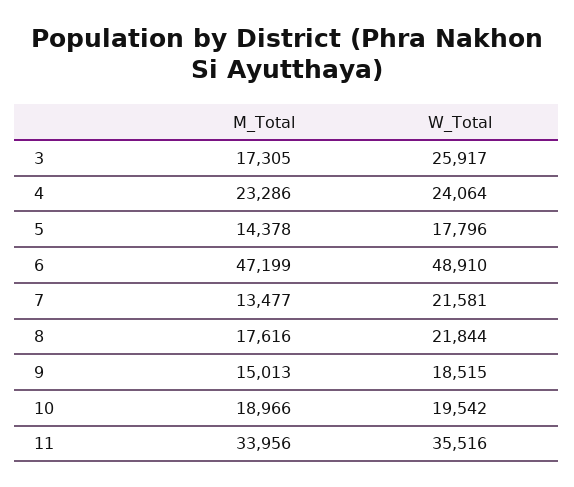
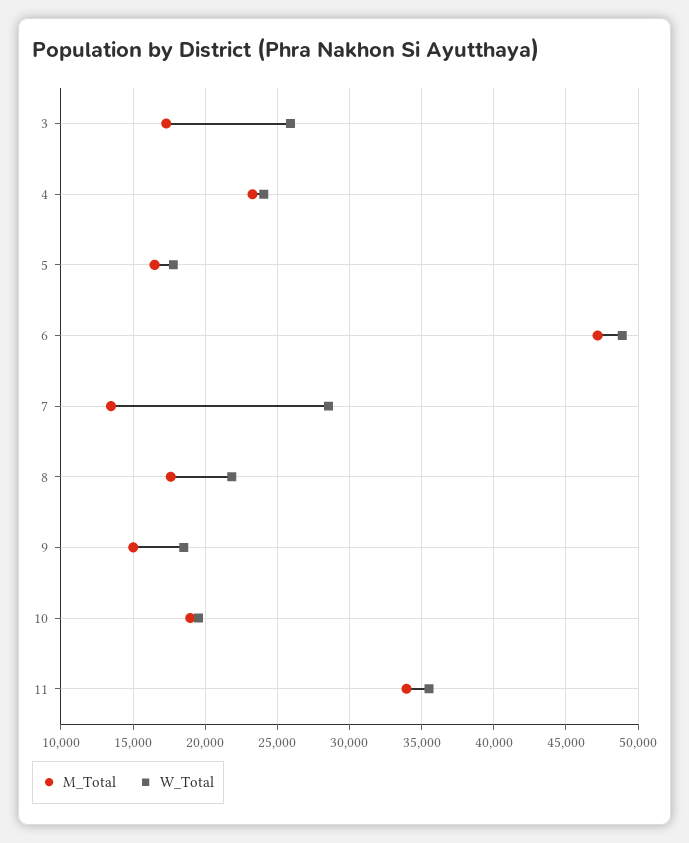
  {
    "M_Total": {
      "3": 17305,
      "4": 23286,
-     "5": 14378,
+     "5": 16500,
      "6": 47199,
      "7": 13477,
      "8": 17616,
      "9": 15013,
      "10": 18966,
      "11": 33956
    },
    "W_Total": {
      "3": 25917,
      "4": 24064,
      "5": 17796,
      "6": 48910,
-     "7": 21581,
+     "7": 28500,
      "8": 21844,
      "9": 18515,
      "10": 19542,
      "11": 35516
    }
  }

